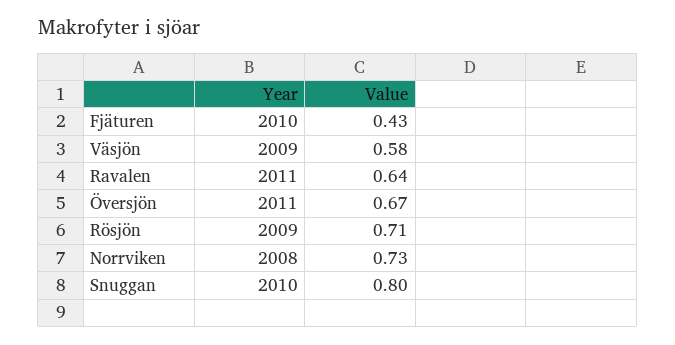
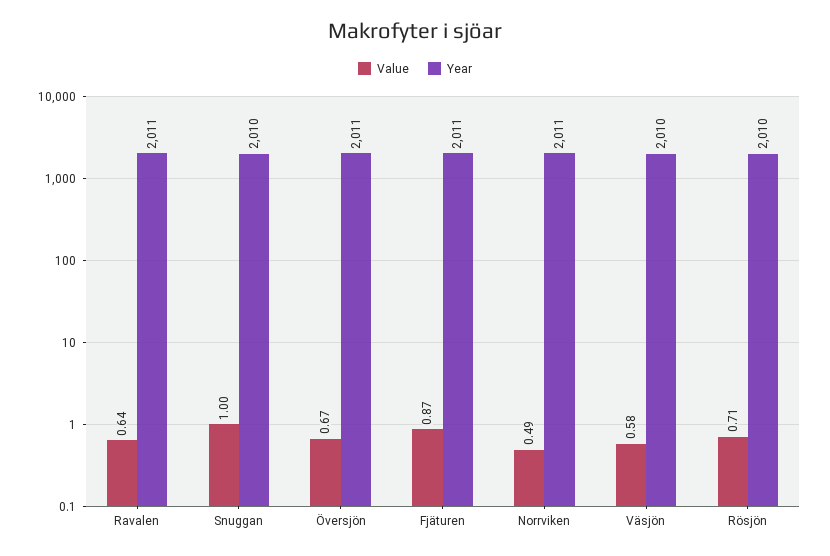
  {
    "Year": {
-     "Fjäturen": 2010,
+     "Fjäturen": 2011,
-     "Väsjön": 2009,
+     "Väsjön": 2010,
      "Ravalen": 2011,
      "Översjön": 2011,
-     "Rösjön": 2009,
+     "Rösjön": 2010,
-     "Norrviken": 2008,
+     "Norrviken": 2011,
      "Snuggan": 2010
    },
    "Value": {
-     "Fjäturen": 0.43,
+     "Fjäturen": 0.87,
      "Väsjön": 0.58,
      "Ravalen": 0.64,
      "Översjön": 0.67,
      "Rösjön": 0.71,
-     "Norrviken": 0.73,
+     "Norrviken": 0.49,
-     "Snuggan": 0.8
+     "Snuggan": 1
    }
  }

